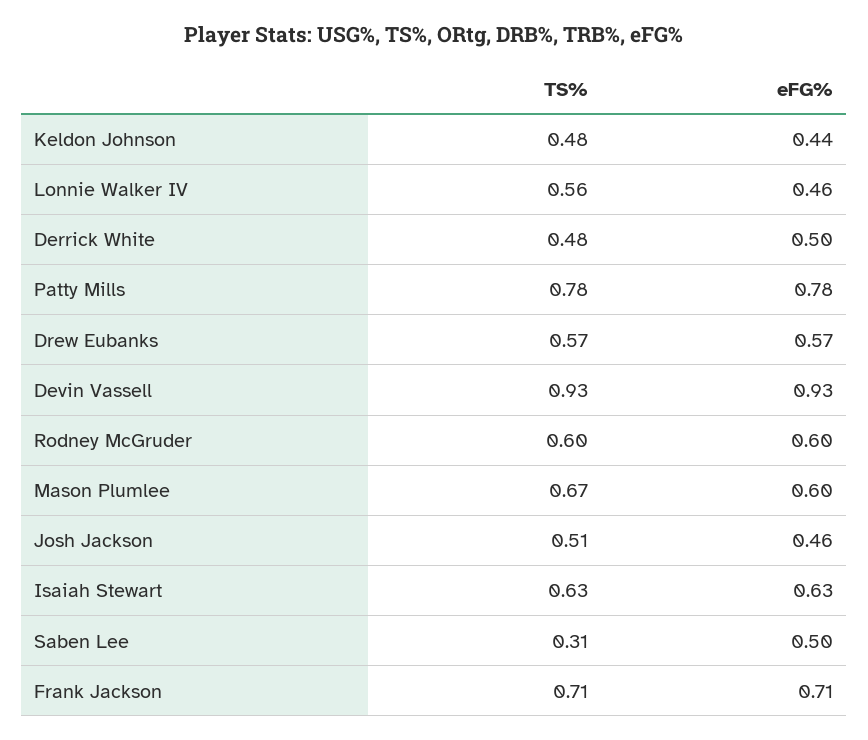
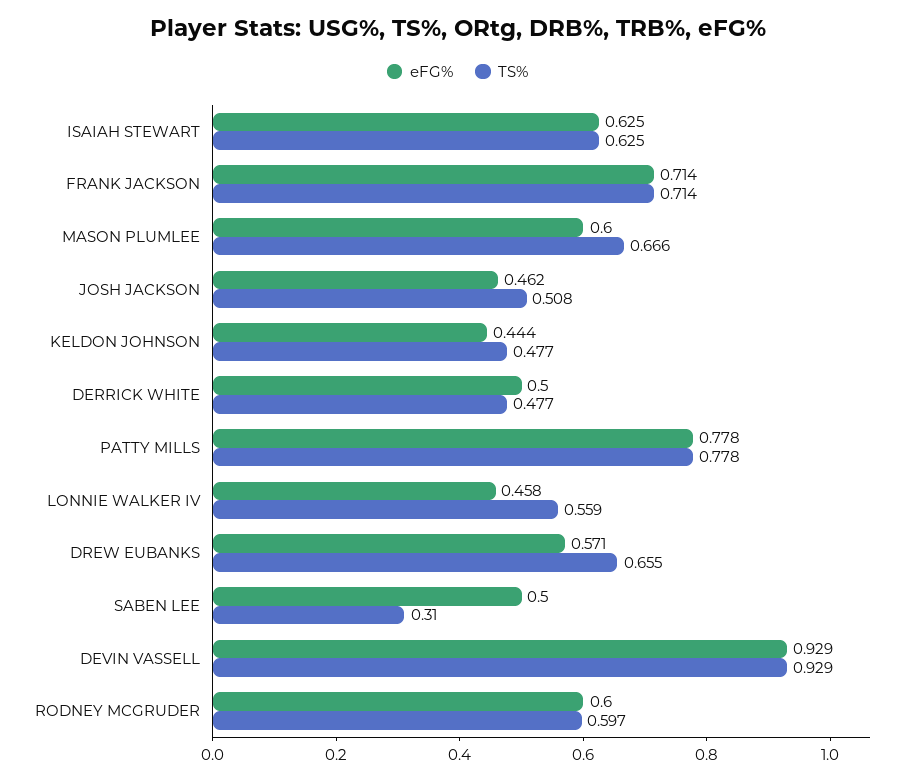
  {
    "TS%": {
      "Keldon Johnson": 0.477,
      "Lonnie Walker IV": 0.559,
      "Derrick White": 0.477,
      "Patty Mills": 0.778,
-     "Drew Eubanks": 0.57,
+     "Drew Eubanks": 0.655,
      "Devin Vassell": 0.929,
      "Rodney McGruder": 0.597,
      "Mason Plumlee": 0.666,
      "Josh Jackson": 0.508,
      "Isaiah Stewart": 0.625,
      "Saben Lee": 0.31,
      "Frank Jackson": 0.714
    },
    "eFG%": {
      "Keldon Johnson": 0.444,
      "Lonnie Walker IV": 0.458,
      "Derrick White": 0.5,
      "Patty Mills": 0.778,
      "Drew Eubanks": 0.571,
      "Devin Vassell": 0.929,
      "Rodney McGruder": 0.6,
      "Mason Plumlee": 0.6,
      "Josh Jackson": 0.462,
      "Isaiah Stewart": 0.625,
      "Saben Lee": 0.5,
      "Frank Jackson": 0.714
    }
  }

